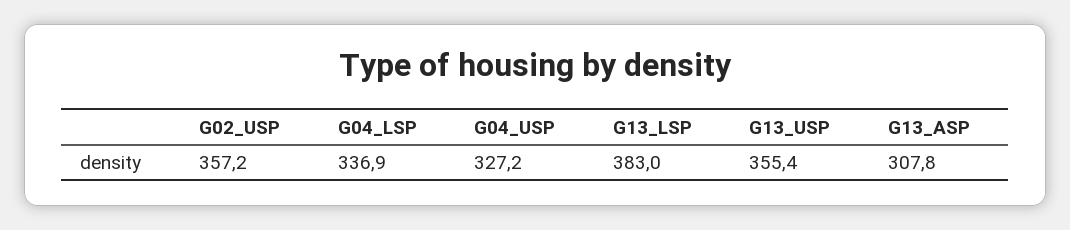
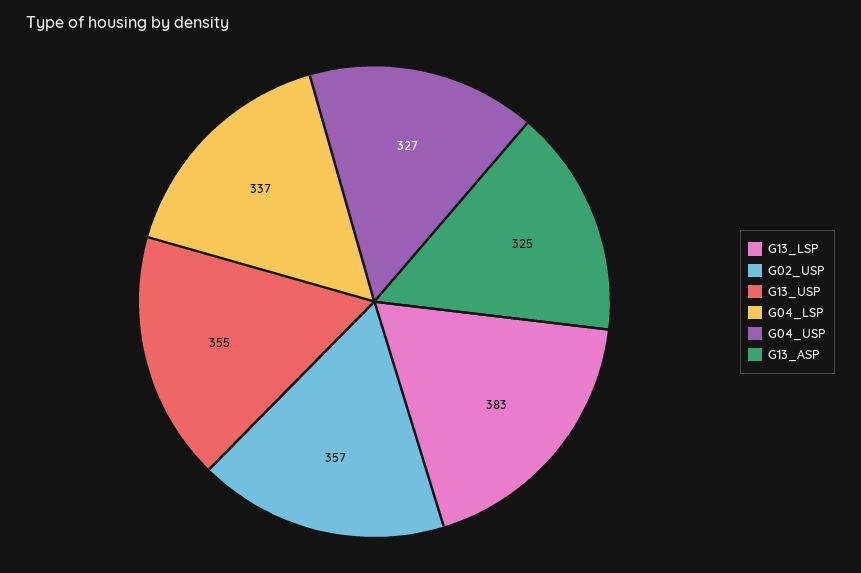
  {
    "G02_USP": 357.2,
    "G04_LSP": 336.9,
    "G04_USP": 327.2,
    "G13_LSP": 383,
    "G13_USP": 355.4,
-   "G13_ASP": 307.8
+   "G13_ASP": 325
  }

